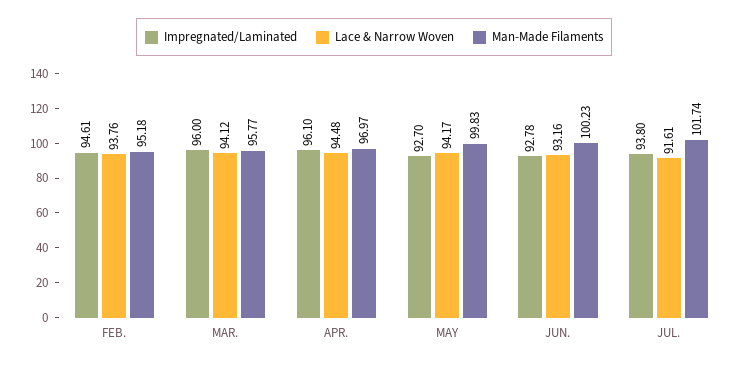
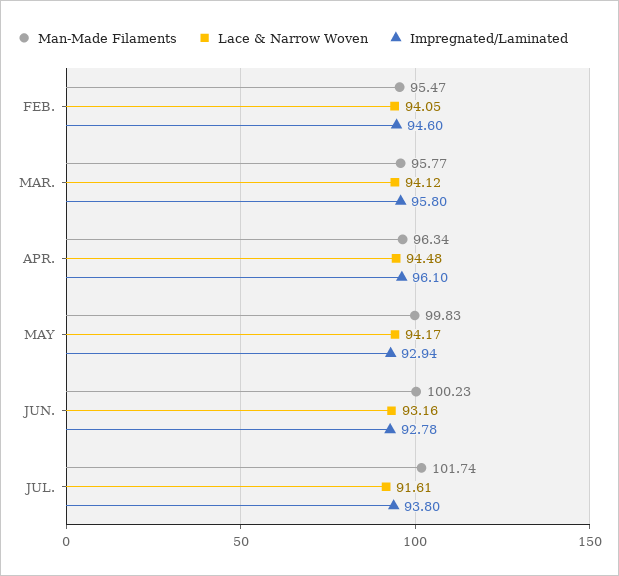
  {
    "Impregnated/Laminated": {
-     "FEB.": 94.61,
+     "FEB.": 94.6,
-     "MAR.": 96,
+     "MAR.": 95.8,
      "APR.": 96.1,
-     "MAY": 92.7,
+     "MAY": 92.94,
      "JUN.": 92.78,
      "JUL.": 93.8
    },
    "Lace & Narrow Woven": {
-     "FEB.": 93.76,
+     "FEB.": 94.05,
      "MAR.": 94.12,
      "APR.": 94.48,
      "MAY": 94.17,
      "JUN.": 93.16,
      "JUL.": 91.61
    },
    "Man-Made Filaments": {
-     "FEB.": 95.18,
+     "FEB.": 95.47,
      "MAR.": 95.77,
-     "APR.": 96.97,
+     "APR.": 96.34,
      "MAY": 99.83,
      "JUN.": 100.23,
      "JUL.": 101.74
    }
  }

